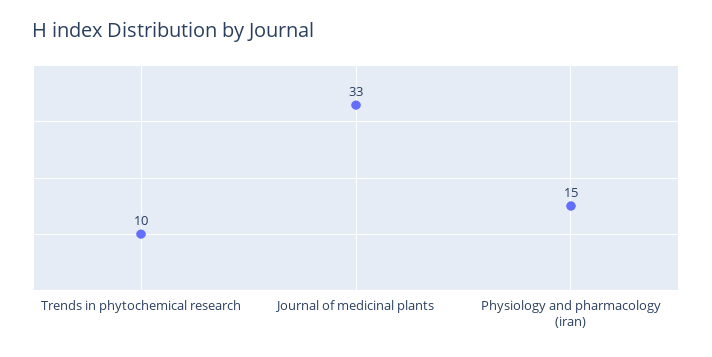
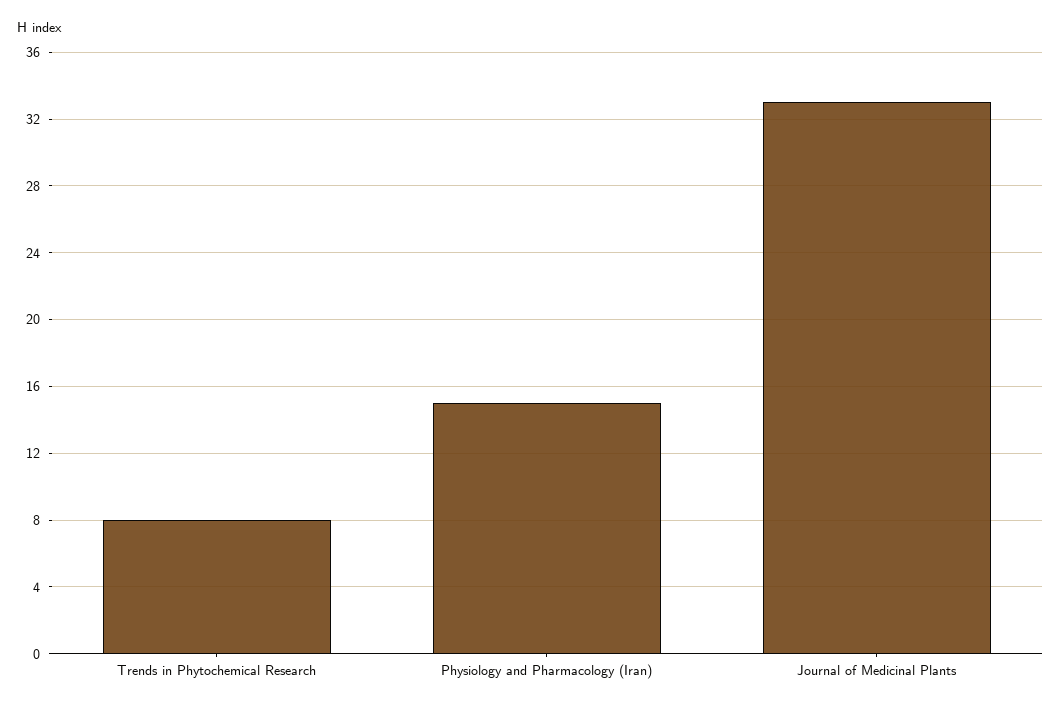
  {
-   "Trends in phytochemical research": 10,
+   "Trends in phytochemical research": 8,
    "Journal of medicinal plants": 33,
    "Physiology and pharmacology (iran)": 15
  }

